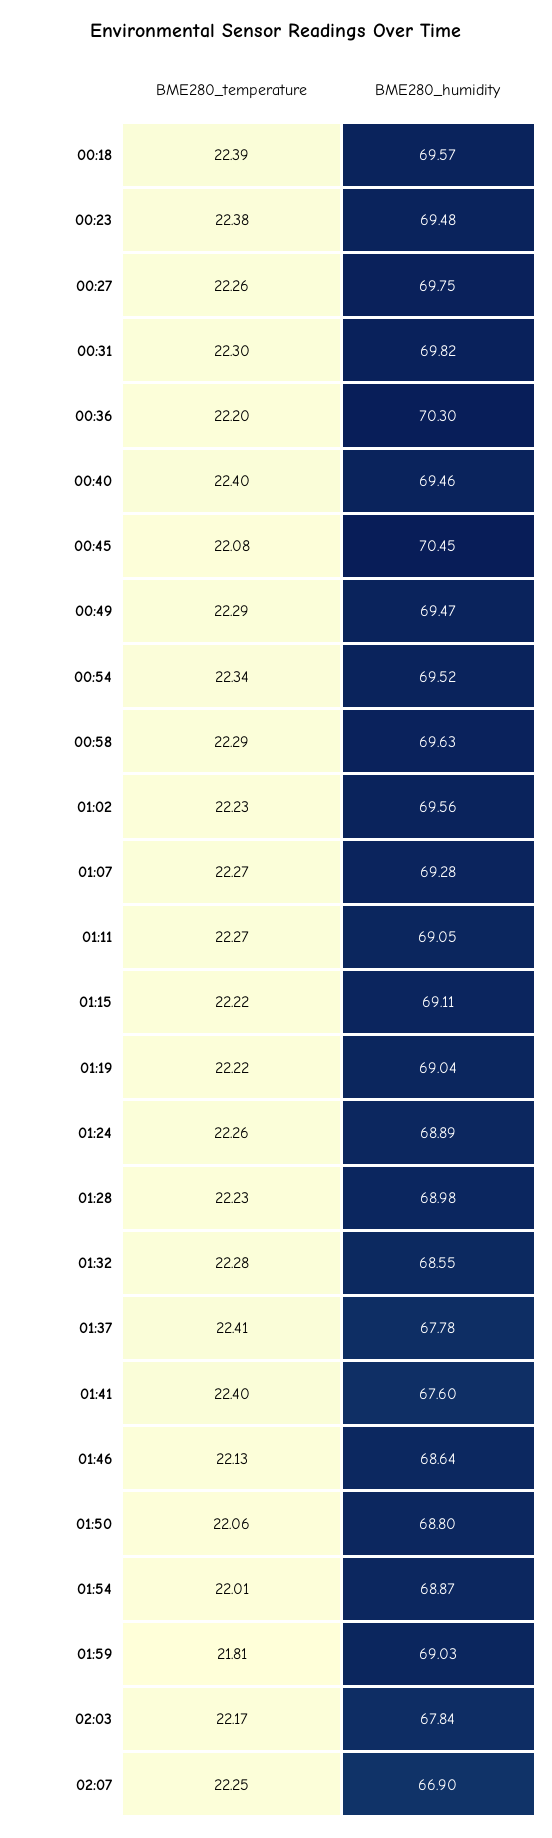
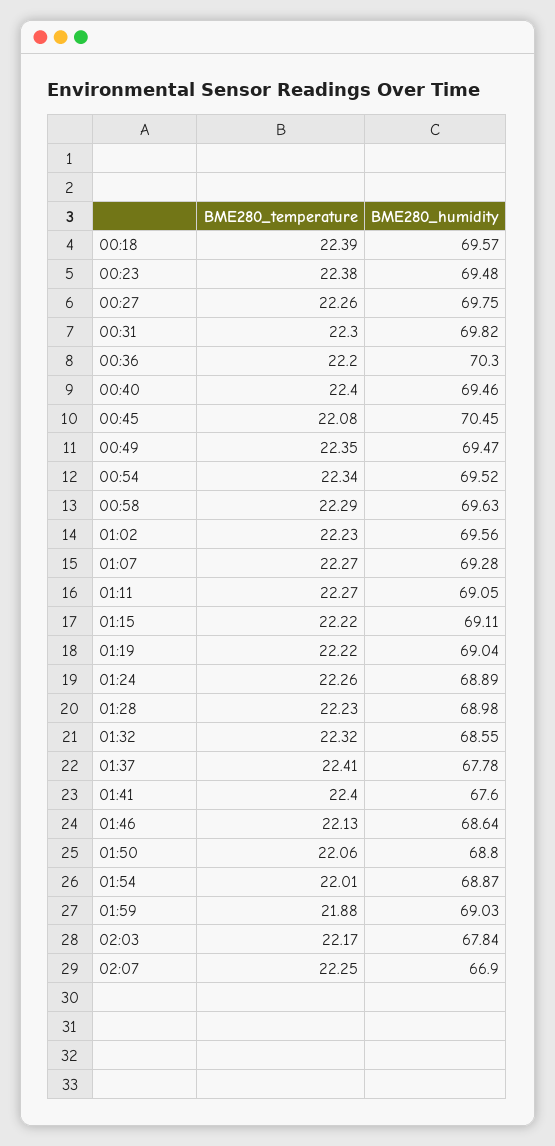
  {
    "BME280_temperature": {
      "00:18": 22.39,
      "00:23": 22.38,
      "00:27": 22.26,
      "00:31": 22.3,
      "00:36": 22.2,
      "00:40": 22.4,
      "00:45": 22.08,
-     "00:49": 22.29,
+     "00:49": 22.35,
      "00:54": 22.34,
      "00:58": 22.29,
      "01:02": 22.23,
      "01:07": 22.27,
      "01:11": 22.27,
      "01:15": 22.22,
      "01:19": 22.22,
      "01:24": 22.26,
      "01:28": 22.23,
-     "01:32": 22.28,
+     "01:32": 22.32,
      "01:37": 22.41,
      "01:41": 22.4,
      "01:46": 22.13,
      "01:50": 22.06,
      "01:54": 22.01,
-     "01:59": 21.81,
+     "01:59": 21.88,
      "02:03": 22.17,
      "02:07": 22.25
    },
    "BME280_humidity": {
      "00:18": 69.57,
      "00:23": 69.48,
      "00:27": 69.75,
      "00:31": 69.82,
      "00:36": 70.3,
      "00:40": 69.46,
      "00:45": 70.45,
      "00:49": 69.47,
      "00:54": 69.52,
      "00:58": 69.63,
      "01:02": 69.56,
      "01:07": 69.28,
      "01:11": 69.05,
      "01:15": 69.11,
      "01:19": 69.04,
      "01:24": 68.89,
      "01:28": 68.98,
      "01:32": 68.55,
      "01:37": 67.78,
      "01:41": 67.6,
      "01:46": 68.64,
      "01:50": 68.8,
      "01:54": 68.87,
      "01:59": 69.03,
      "02:03": 67.84,
      "02:07": 66.9
    }
  }

